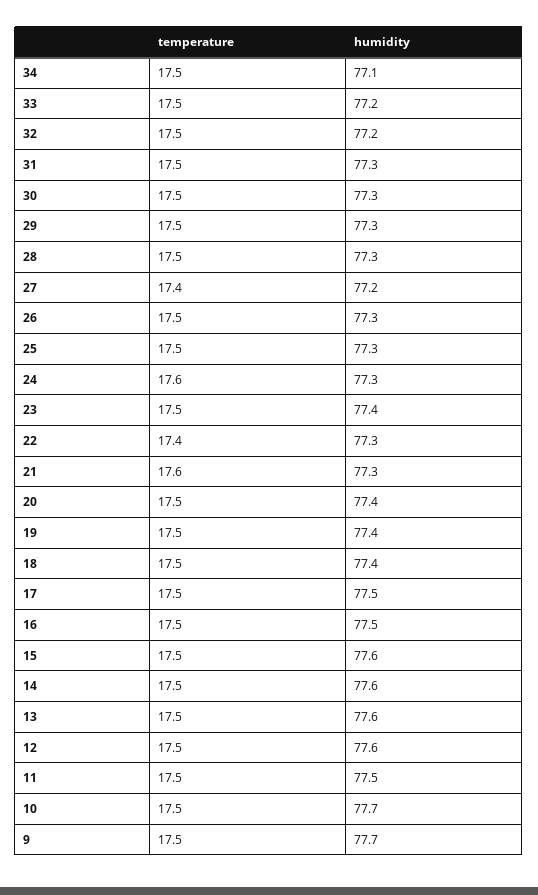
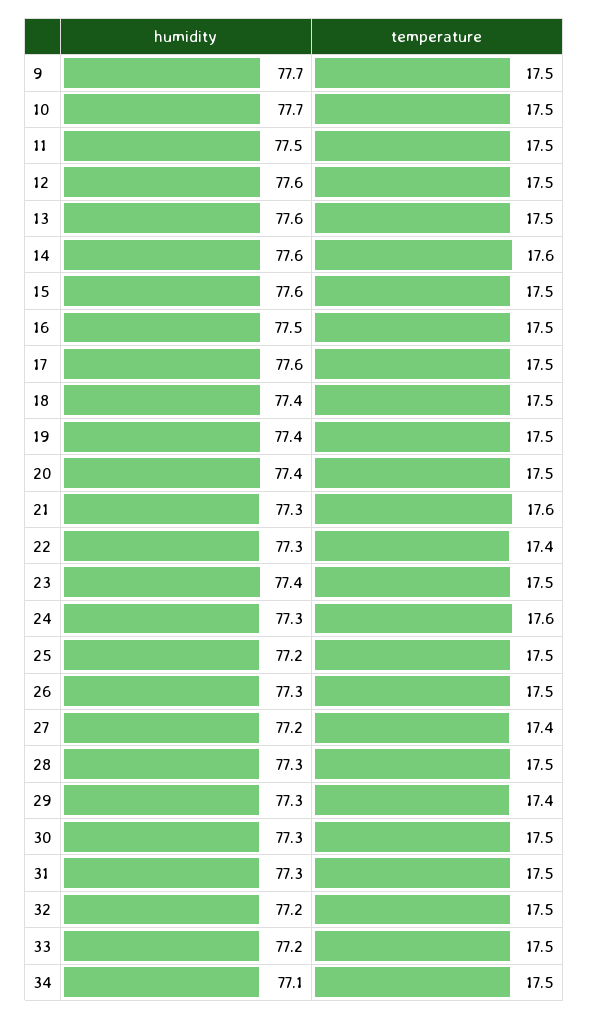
  {
    "temperature": {
      "34": 17.5,
      "33": 17.5,
      "32": 17.5,
      "31": 17.5,
      "30": 17.5,
-     "29": 17.5,
+     "29": 17.4,
      "28": 17.5,
      "27": 17.4,
      "26": 17.5,
      "25": 17.5,
      "24": 17.6,
      "23": 17.5,
      "22": 17.4,
      "21": 17.6,
      "20": 17.5,
      "19": 17.5,
      "18": 17.5,
      "17": 17.5,
      "16": 17.5,
      "15": 17.5,
-     "14": 17.5,
+     "14": 17.6,
      "13": 17.5,
      "12": 17.5,
      "11": 17.5,
      "10": 17.5,
      "9": 17.5
    },
    "humidity": {
      "34": 77.1,
      "33": 77.2,
      "32": 77.2,
      "31": 77.3,
      "30": 77.3,
      "29": 77.3,
      "28": 77.3,
      "27": 77.2,
      "26": 77.3,
-     "25": 77.3,
+     "25": 77.2,
      "24": 77.3,
      "23": 77.4,
      "22": 77.3,
      "21": 77.3,
      "20": 77.4,
      "19": 77.4,
      "18": 77.4,
-     "17": 77.5,
+     "17": 77.6,
      "16": 77.5,
      "15": 77.6,
      "14": 77.6,
      "13": 77.6,
      "12": 77.6,
      "11": 77.5,
      "10": 77.7,
      "9": 77.7
    }
  }

